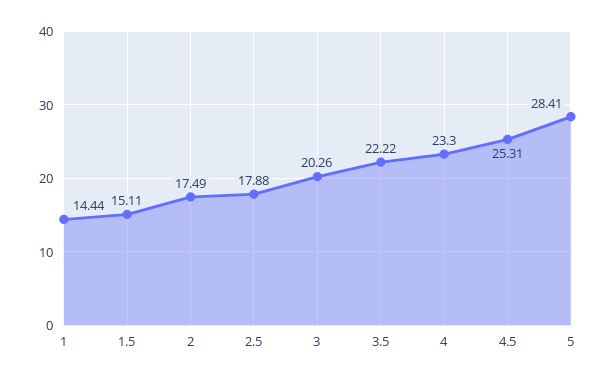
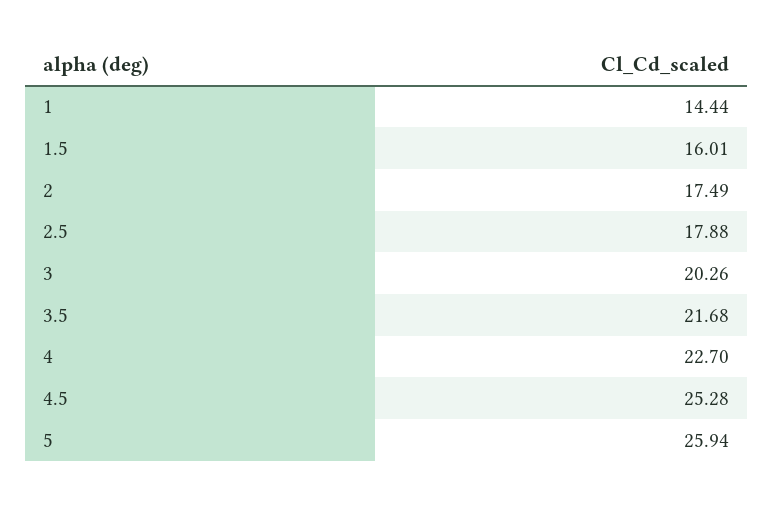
  {
    "1": 14.44,
-   "1.5": 15.11,
+   "1.5": 16.01,
    "2": 17.49,
    "2.5": 17.88,
    "3": 20.26,
-   "3.5": 22.22,
+   "3.5": 21.68,
-   "4": 23.3,
+   "4": 22.7,
-   "4.5": 25.31,
+   "4.5": 25.28,
-   "5": 28.41
+   "5": 25.94
  }

